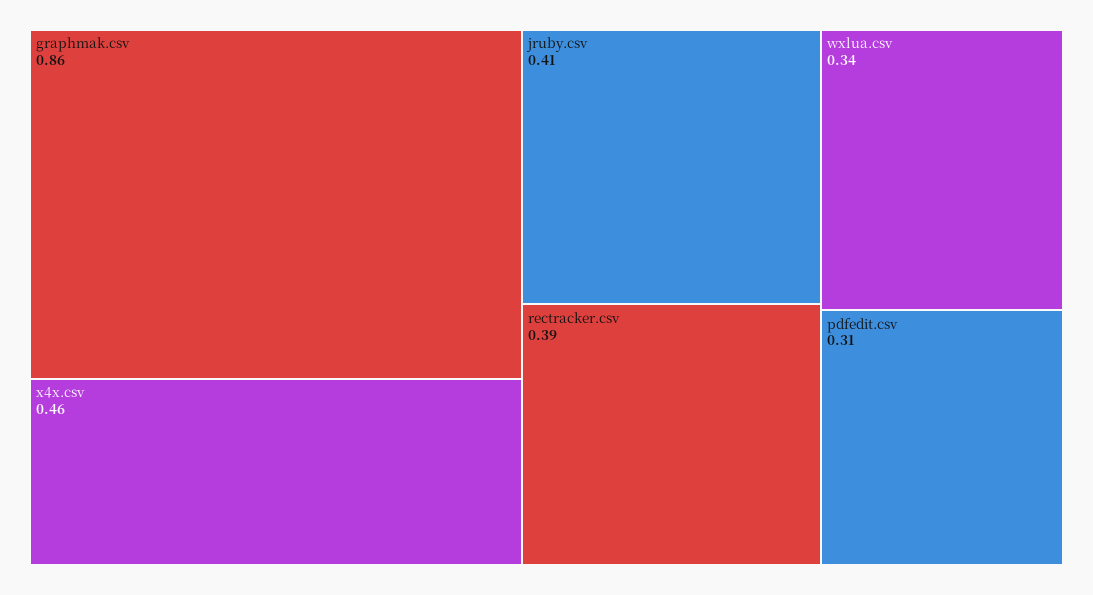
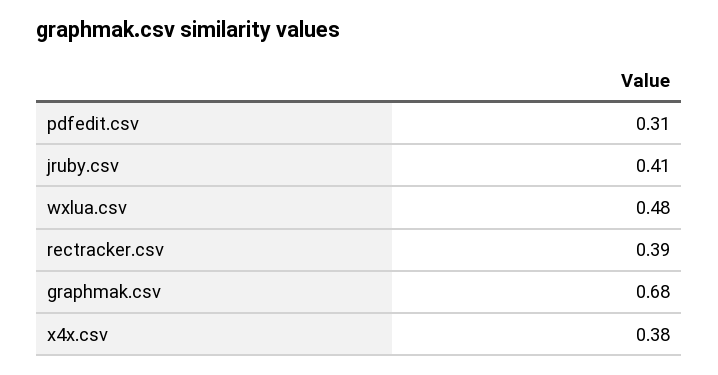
  {
-   "graphmak.csv": 0.86,
+   "graphmak.csv": 0.68,
-   "x4x.csv": 0.46,
+   "x4x.csv": 0.38,
    "jruby.csv": 0.41,
    "rectracker.csv": 0.39,
-   "wxlua.csv": 0.34,
+   "wxlua.csv": 0.48,
    "pdfedit.csv": 0.31
  }

